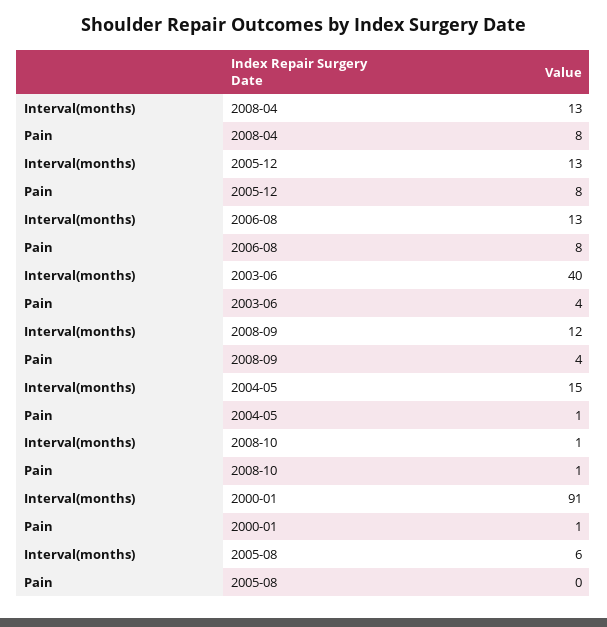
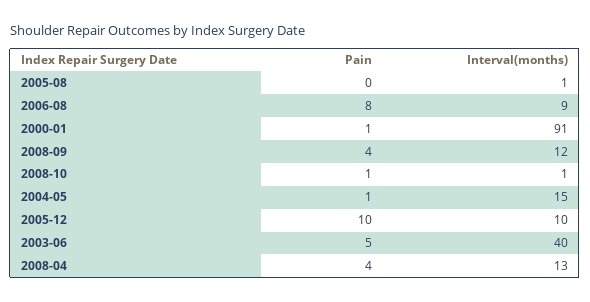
  {
    "Interval(months)": {
      "2008-04": 13,
-     "2005-12": 13,
+     "2005-12": 10,
-     "2006-08": 13,
+     "2006-08": 9,
      "2003-06": 40,
      "2008-09": 12,
      "2004-05": 15,
      "2008-10": 1,
      "2000-01": 91,
-     "2005-08": 6
+     "2005-08": 1
    },
    "Pain": {
-     "2008-04": 8,
+     "2008-04": 4,
-     "2005-12": 8,
+     "2005-12": 10,
      "2006-08": 8,
-     "2003-06": 4,
+     "2003-06": 5,
      "2008-09": 4,
      "2004-05": 1,
      "2008-10": 1,
      "2000-01": 1,
      "2005-08": 0
    }
  }

